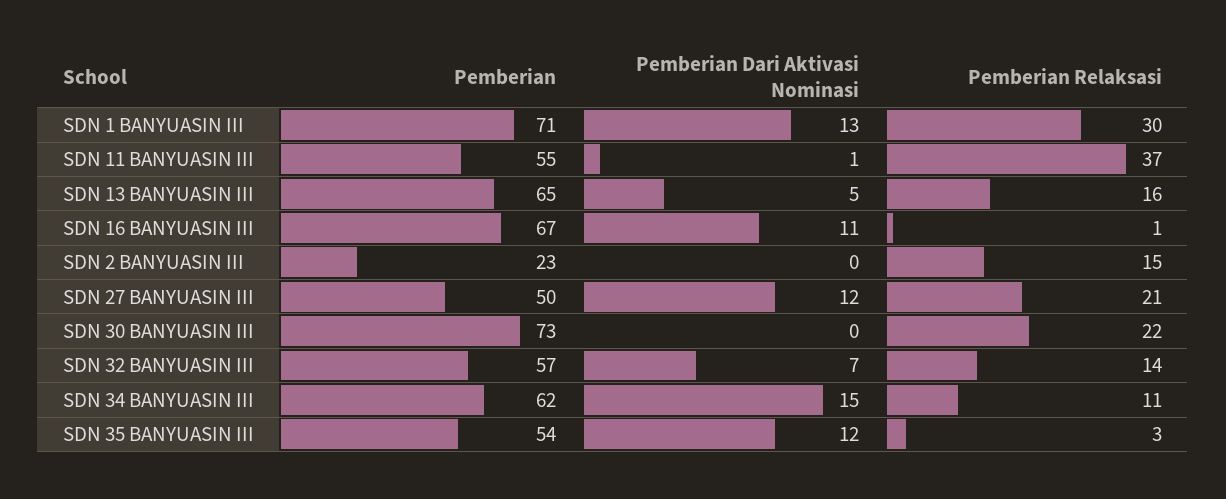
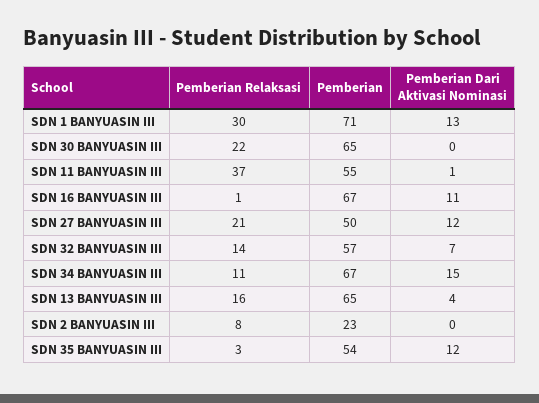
  {
    "Pemberian": {
      "SDN 1 BANYUASIN III": 71,
      "SDN 11 BANYUASIN III": 55,
      "SDN 13 BANYUASIN III": 65,
      "SDN 16 BANYUASIN III": 67,
      "SDN 2 BANYUASIN III": 23,
      "SDN 27 BANYUASIN III": 50,
-     "SDN 30 BANYUASIN III": 73,
+     "SDN 30 BANYUASIN III": 65,
      "SDN 32 BANYUASIN III": 57,
-     "SDN 34 BANYUASIN III": 62,
+     "SDN 34 BANYUASIN III": 67,
      "SDN 35 BANYUASIN III": 54
    },
    "Pemberian Dari Aktivasi Nominasi": {
      "SDN 1 BANYUASIN III": 13,
      "SDN 11 BANYUASIN III": 1,
-     "SDN 13 BANYUASIN III": 5,
+     "SDN 13 BANYUASIN III": 4,
      "SDN 16 BANYUASIN III": 11,
      "SDN 2 BANYUASIN III": 0,
      "SDN 27 BANYUASIN III": 12,
      "SDN 30 BANYUASIN III": 0,
      "SDN 32 BANYUASIN III": 7,
      "SDN 34 BANYUASIN III": 15,
      "SDN 35 BANYUASIN III": 12
    },
    "Pemberian Relaksasi": {
      "SDN 1 BANYUASIN III": 30,
      "SDN 11 BANYUASIN III": 37,
      "SDN 13 BANYUASIN III": 16,
      "SDN 16 BANYUASIN III": 1,
-     "SDN 2 BANYUASIN III": 15,
+     "SDN 2 BANYUASIN III": 8,
      "SDN 27 BANYUASIN III": 21,
      "SDN 30 BANYUASIN III": 22,
      "SDN 32 BANYUASIN III": 14,
      "SDN 34 BANYUASIN III": 11,
      "SDN 35 BANYUASIN III": 3
    }
  }

